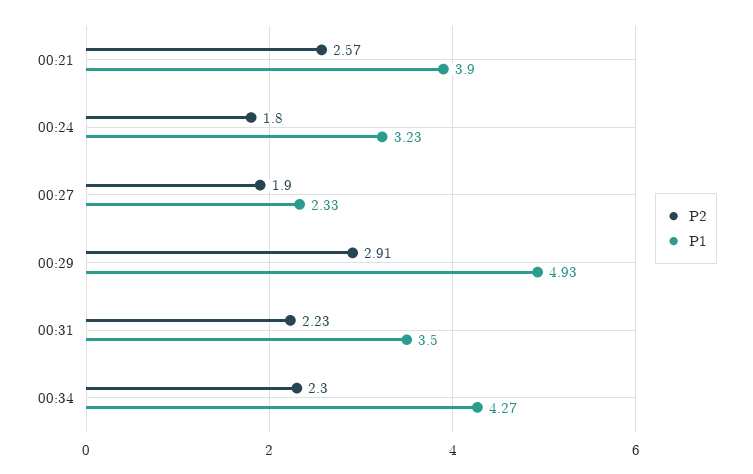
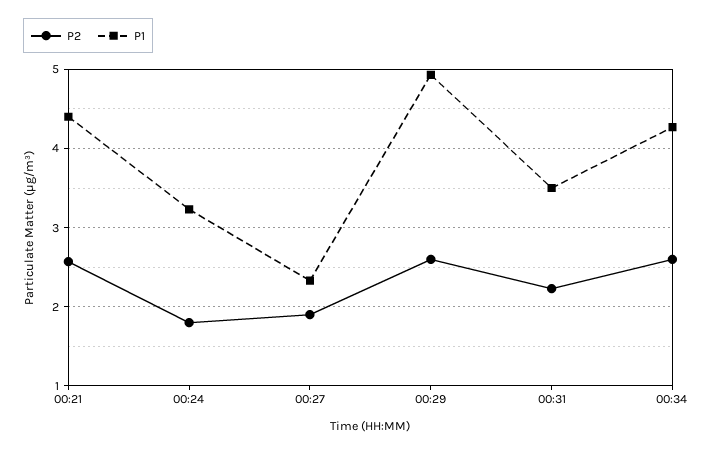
  {
    "P2": {
      "00:21": 2.57,
      "00:24": 1.8,
      "00:27": 1.9,
-     "00:29": 2.91,
+     "00:29": 2.6,
      "00:31": 2.23,
-     "00:34": 2.3
+     "00:34": 2.6
    },
    "P1": {
-     "00:21": 3.9,
+     "00:21": 4.4,
      "00:24": 3.23,
      "00:27": 2.33,
      "00:29": 4.93,
      "00:31": 3.5,
      "00:34": 4.27
    }
  }

